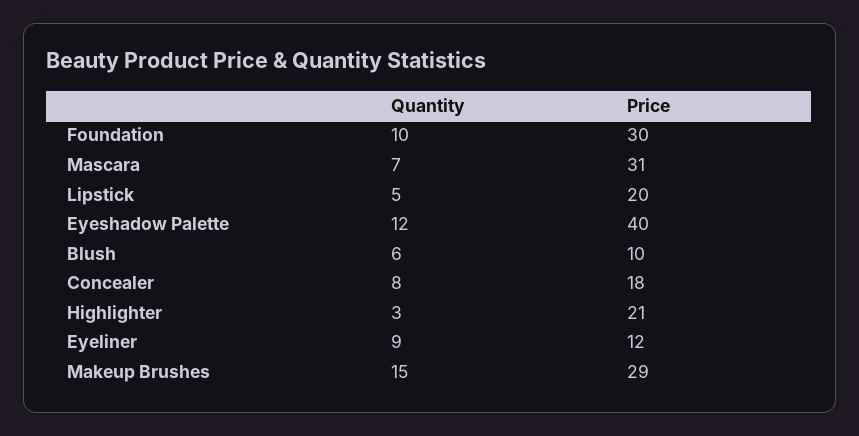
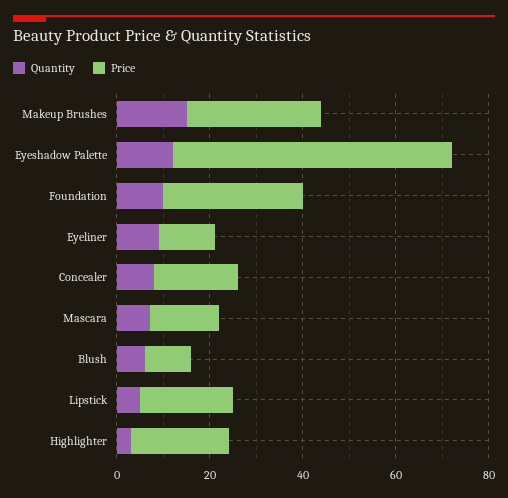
  {
    "Quantity": {
      "Foundation": 10,
      "Mascara": 7,
      "Lipstick": 5,
      "Eyeshadow Palette": 12,
      "Blush": 6,
      "Concealer": 8,
      "Highlighter": 3,
      "Eyeliner": 9,
      "Makeup Brushes": 15
    },
    "Price": {
      "Foundation": 30,
-     "Mascara": 31,
+     "Mascara": 15,
      "Lipstick": 20,
-     "Eyeshadow Palette": 40,
+     "Eyeshadow Palette": 60,
      "Blush": 10,
      "Concealer": 18,
      "Highlighter": 21,
      "Eyeliner": 12,
      "Makeup Brushes": 29
    }
  }

